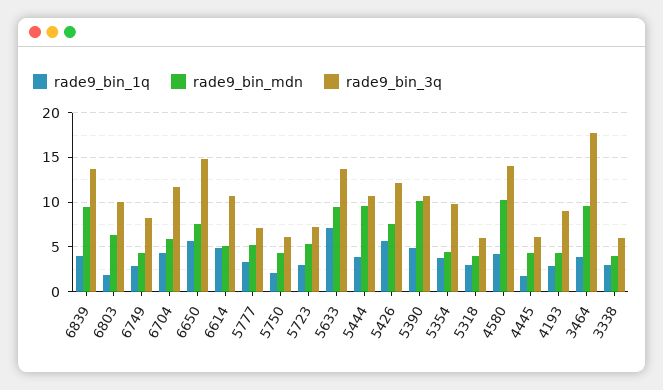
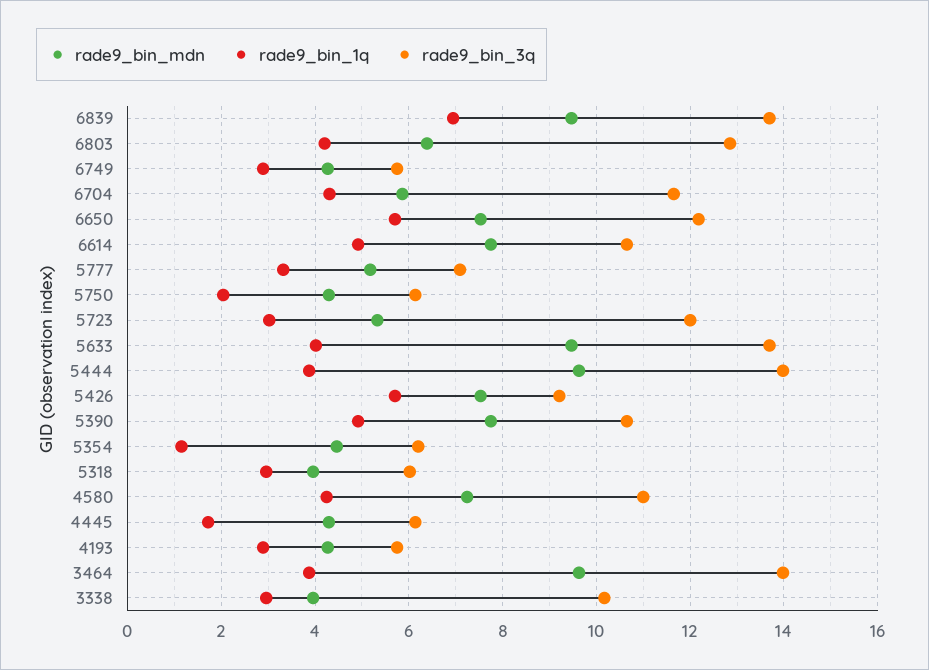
  {
    "rade9_bin_1q": {
-     "6839": 4,
+     "6839": 7,
-     "6803": 2,
+     "6803": 4.2,
      "6749": 2.8,
      "6704": 4.4,
      "6650": 5.8,
      "6614": 5,
      "5777": 3.4,
      "5750": 2,
      "5723": 3,
-     "5633": 7,
+     "5633": 4,
      "5444": 3.8,
      "5426": 5.8,
      "5390": 5,
-     "5354": 4,
+     "5354": 1.2,
      "5318": 3,
      "4580": 4.2,
      "4445": 1.8,
      "4193": 2.8,
      "3464": 3.8,
      "3338": 3
    },
    "rade9_bin_mdn": {
      "6839": 9.4,
      "6803": 6.4,
      "6749": 4.2,
      "6704": 5.8,
      "6650": 7.6,
-     "6614": 5,
+     "6614": 7.8,
      "5777": 5.2,
      "5750": 4.2,
      "5723": 5.4,
      "5633": 9.4,
      "5444": 9.6,
      "5426": 7.6,
-     "5390": 10,
+     "5390": 7.8,
      "5354": 4.4,
      "5318": 4,
-     "4580": 10,
+     "4580": 7.2,
      "4445": 4.2,
      "4193": 4.2,
      "3464": 9.6,
      "3338": 4
    },
    "rade9_bin_3q": {
      "6839": 13.6,
-     "6803": 10,
+     "6803": 12.8,
-     "6749": 8,
+     "6749": 5.8,
      "6704": 11.6,
-     "6650": 15,
+     "6650": 12.2,
      "6614": 10.6,
      "5777": 7,
      "5750": 6.2,
-     "5723": 7,
+     "5723": 12,
      "5633": 13.6,
-     "5444": 11,
+     "5444": 14,
-     "5426": 12,
+     "5426": 9.2,
      "5390": 10.6,
-     "5354": 10,
+     "5354": 6.2,
      "5318": 6,
-     "4580": 14,
+     "4580": 11,
      "4445": 6.2,
-     "4193": 9,
+     "4193": 5.8,
-     "3464": 18,
+     "3464": 14,
-     "3338": 6
+     "3338": 10.2
    }
  }

